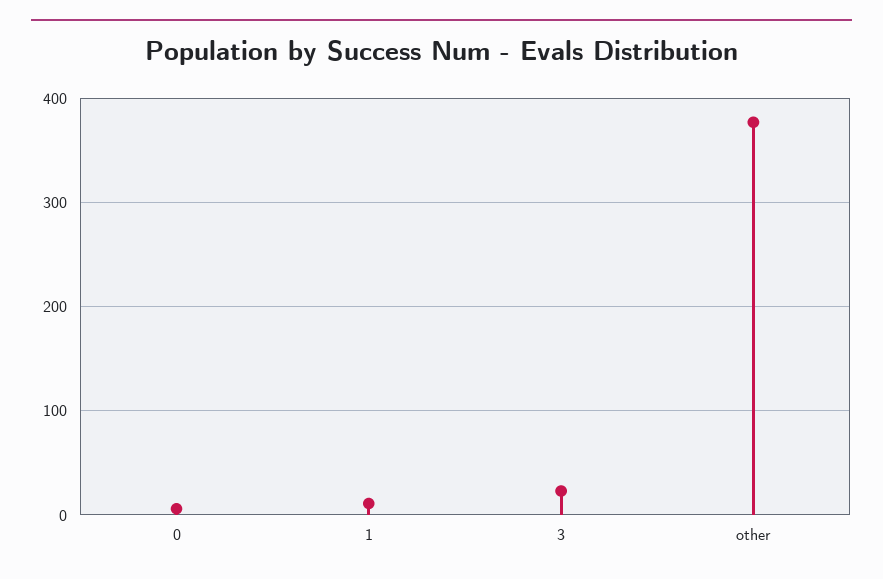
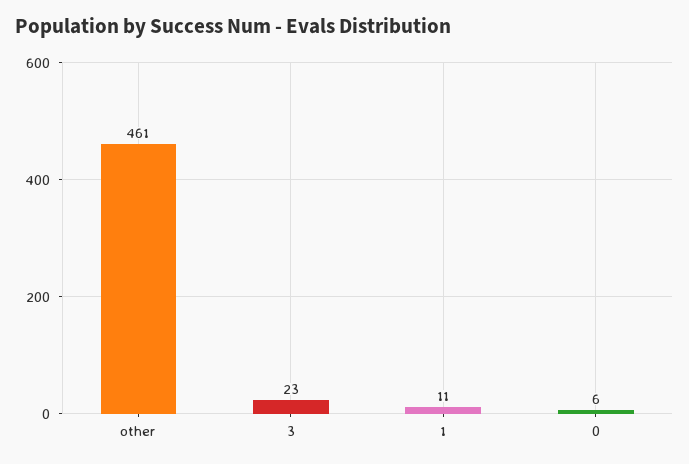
  {
    "0": 6,
    "1": 11,
    "3": 23,
-   "other": 380
+   "other": 461
  }

